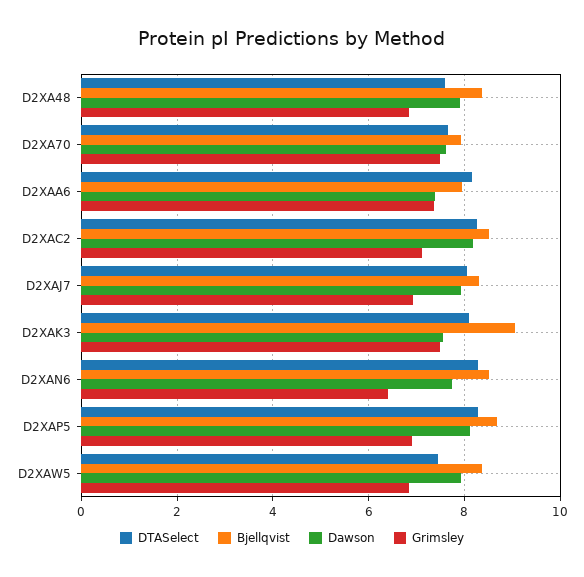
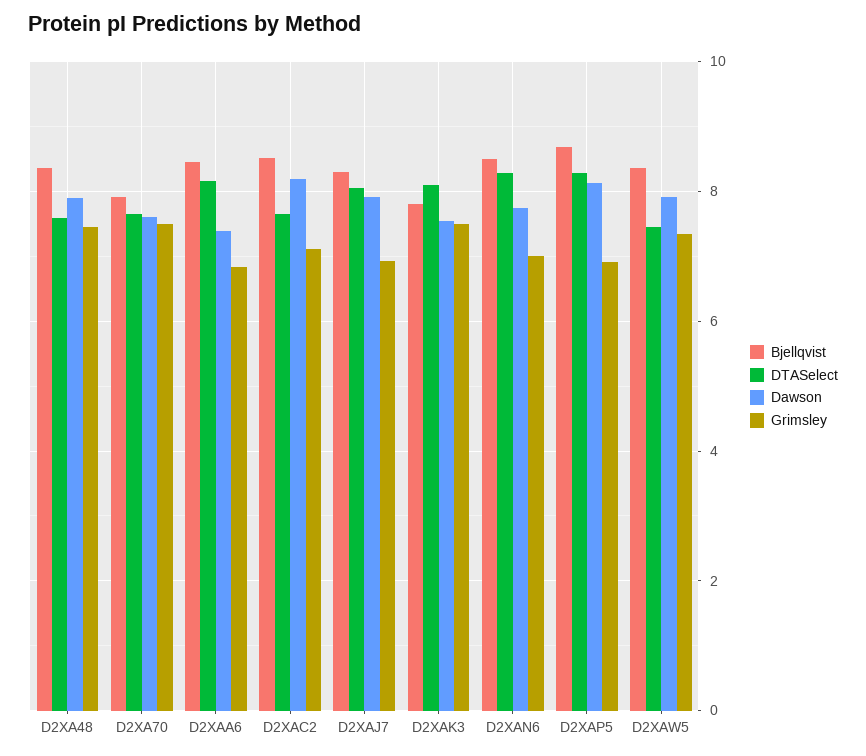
  {
    "DTASelect": {
      "D2XA48": 7.6,
      "D2XA70": 7.6,
      "D2XAA6": 8.2,
-     "D2XAC2": 8.2,
+     "D2XAC2": 7.6,
      "D2XAJ7": 8,
      "D2XAK3": 8,
      "D2XAN6": 8.2,
      "D2XAP5": 8.2,
      "D2XAW5": 7.4
    },
    "Bjellqvist": {
      "D2XA48": 8.4,
      "D2XA70": 8,
-     "D2XAA6": 8,
+     "D2XAA6": 8.4,
      "D2XAC2": 8.6,
      "D2XAJ7": 8.4,
-     "D2XAK3": 9,
+     "D2XAK3": 7.8,
      "D2XAN6": 8.6,
      "D2XAP5": 8.6,
      "D2XAW5": 8.4
    },
    "Dawson": {
      "D2XA48": 8,
      "D2XA70": 7.6,
      "D2XAA6": 7.4,
      "D2XAC2": 8.2,
      "D2XAJ7": 8,
      "D2XAK3": 7.6,
      "D2XAN6": 7.8,
      "D2XAP5": 8.2,
      "D2XAW5": 8
    },
    "Grimsley": {
-     "D2XA48": 6.8,
+     "D2XA48": 7.4,
      "D2XA70": 7.4,
-     "D2XAA6": 7.4,
+     "D2XAA6": 6.8,
      "D2XAC2": 7.2,
      "D2XAJ7": 7,
      "D2XAK3": 7.4,
-     "D2XAN6": 6.4,
+     "D2XAN6": 7,
      "D2XAP5": 7,
-     "D2XAW5": 6.8
+     "D2XAW5": 7.4
    }
  }

